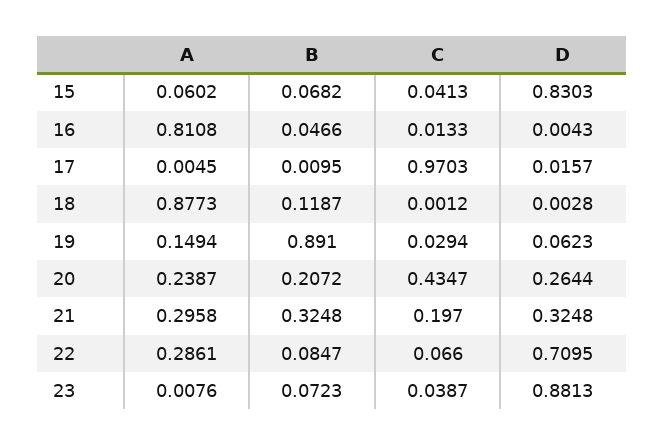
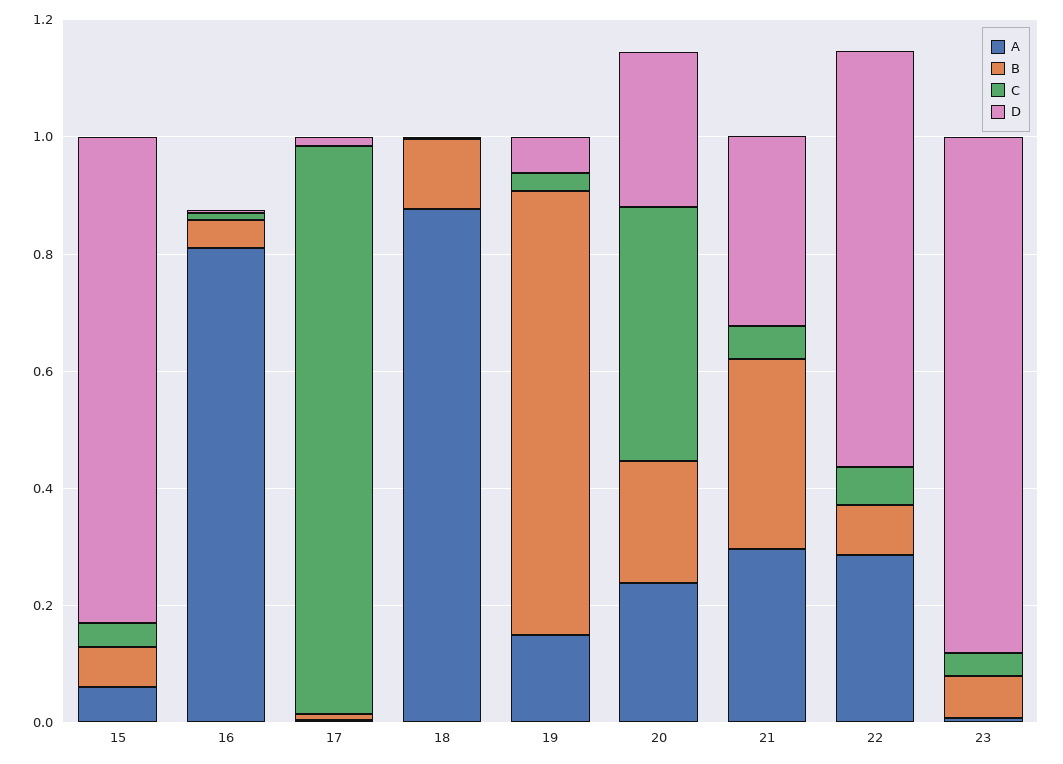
  {
    "A": {
      "15": 0.0602,
      "16": 0.8108,
      "17": 0.0045,
      "18": 0.8773,
      "19": 0.1494,
      "20": 0.2387,
      "21": 0.2958,
      "22": 0.2861,
      "23": 0.0076
    },
    "B": {
      "15": 0.0682,
      "16": 0.0466,
      "17": 0.0095,
      "18": 0.1187,
-     "19": 0.891,
+     "19": 0.75,
      "20": 0.2072,
      "21": 0.3248,
      "22": 0.0847,
      "23": 0.0723
    },
    "C": {
      "15": 0.0413,
      "16": 0.0133,
      "17": 0.9703,
      "18": 0.0012,
      "19": 0.0294,
      "20": 0.4347,
-     "21": 0.197,
+     "21": 0.05,
      "22": 0.066,
      "23": 0.0387
    },
    "D": {
      "15": 0.8303,
      "16": 0.0043,
      "17": 0.0157,
      "18": 0.0028,
      "19": 0.0623,
      "20": 0.2644,
      "21": 0.3248,
      "22": 0.7095,
      "23": 0.8813
    }
  }

